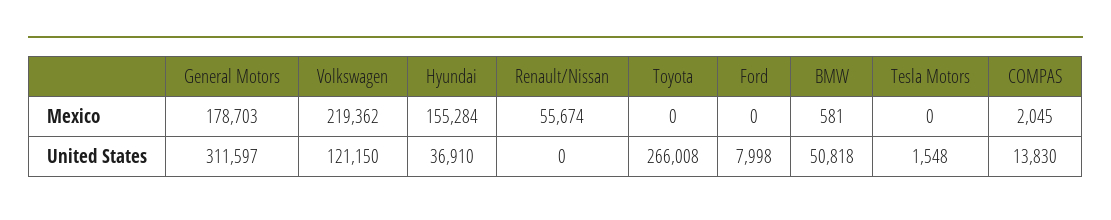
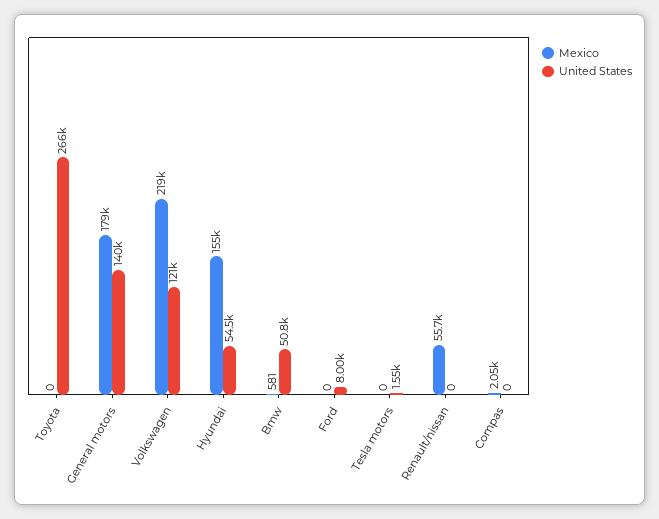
  {
    "Mexico": {
      "General Motors": 178703,
      "Volkswagen": 219362,
      "Hyundai": 155284,
      "Renault/Nissan": 55674,
      "Toyota": 0,
      "Ford": 0,
      "BMW": 581,
      "Tesla Motors": 0,
      "COMPAS": 2045
    },
    "United States": {
-     "General Motors": 311597,
+     "General Motors": 140000,
      "Volkswagen": 121150,
-     "Hyundai": 36910,
+     "Hyundai": 54500,
      "Renault/Nissan": 0,
      "Toyota": 266008,
      "Ford": 7998,
      "BMW": 50818,
      "Tesla Motors": 1548,
-     "COMPAS": 13830
+     "COMPAS": 0
    }
  }

